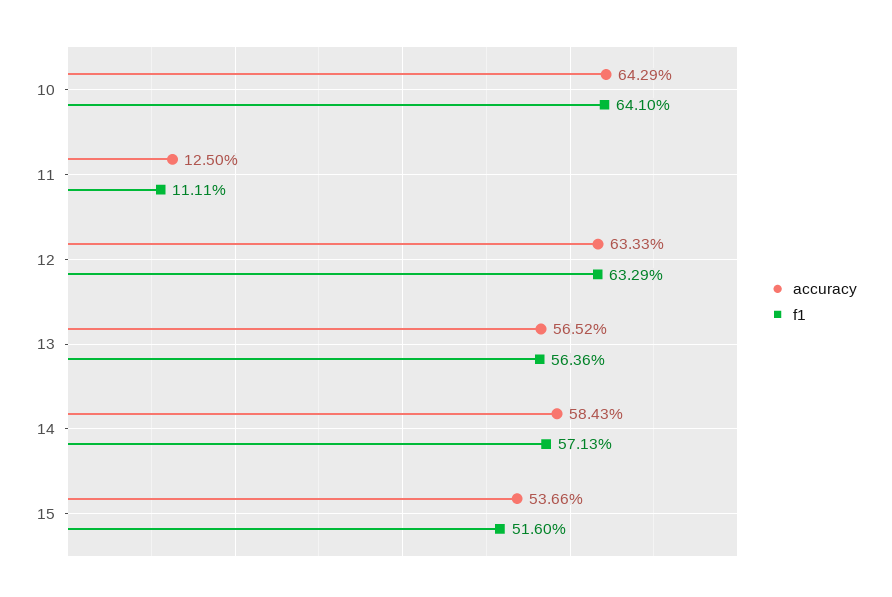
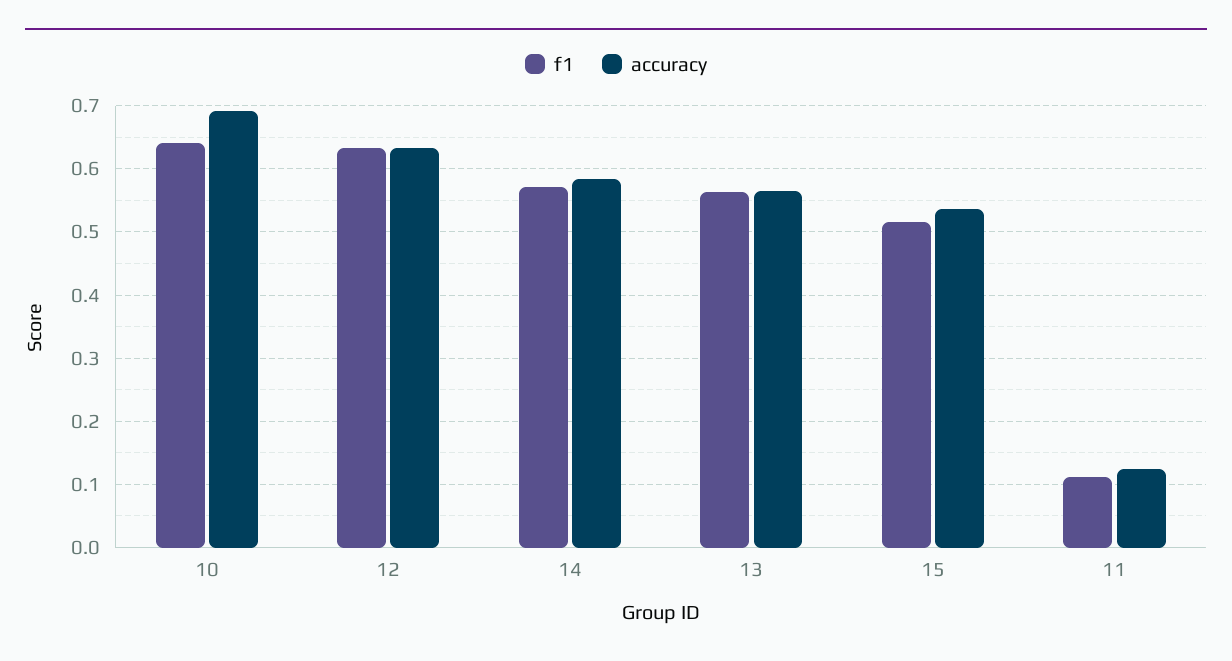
  {
    "accuracy": {
-     "10": 0.6429,
+     "10": 0.69,
      "11": 0.125,
      "12": 0.6333,
      "13": 0.5652,
      "14": 0.5843,
      "15": 0.5366
    },
    "f1": {
      "10": 0.641,
      "11": 0.1111,
      "12": 0.6329,
      "13": 0.5636,
      "14": 0.5713,
      "15": 0.516
    }
  }

